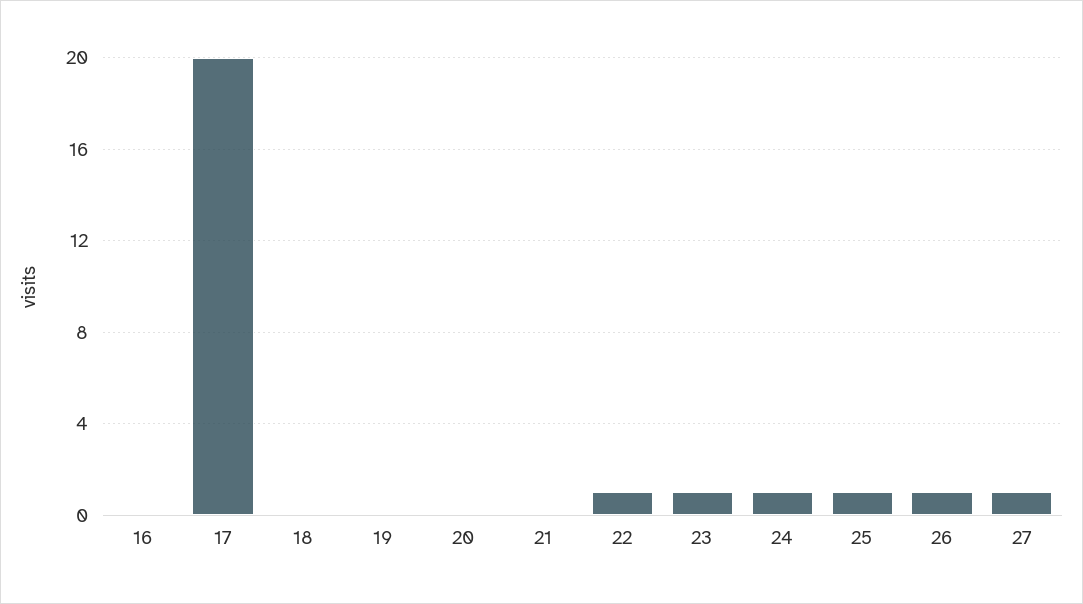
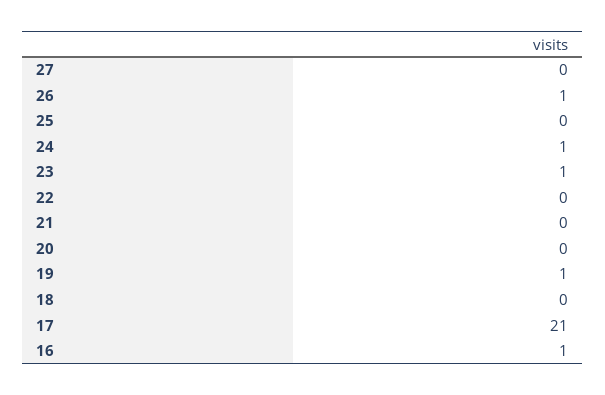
  {
-   "16": 0,
+   "16": 1,
-   "17": 20,
+   "17": 21,
    "18": 0,
-   "19": 0,
+   "19": 1,
    "20": 0,
    "21": 0,
-   "22": 1,
+   "22": 0,
    "23": 1,
    "24": 1,
-   "25": 1,
+   "25": 0,
    "26": 1,
-   "27": 1
+   "27": 0
  }

